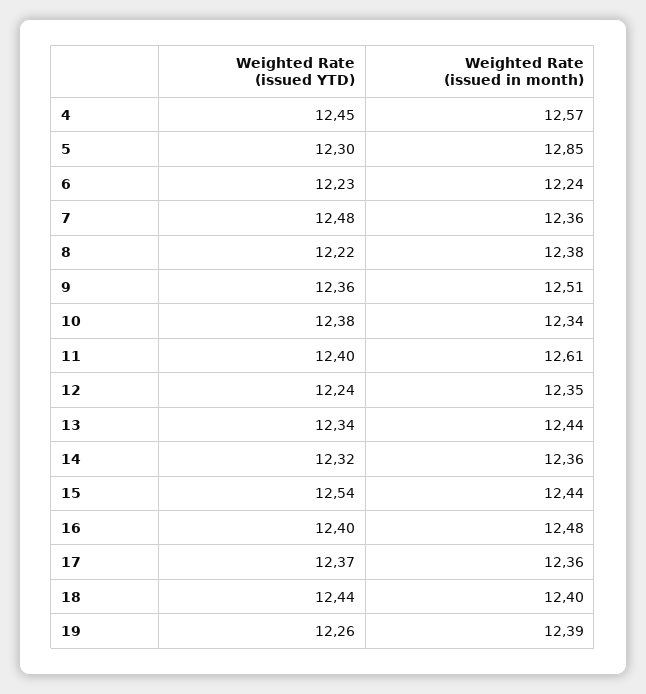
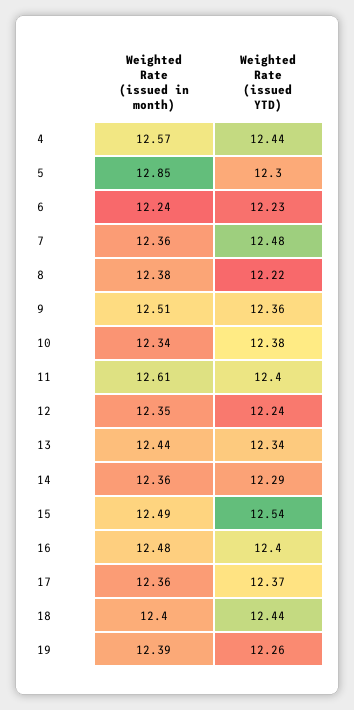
  {
    "Weighted Rate (issued YTD)": {
-     "4": 12.45,
+     "4": 12.44,
      "5": 12.3,
      "6": 12.23,
      "7": 12.48,
      "8": 12.22,
      "9": 12.36,
      "10": 12.38,
      "11": 12.4,
      "12": 12.24,
      "13": 12.34,
-     "14": 12.32,
+     "14": 12.29,
      "15": 12.54,
      "16": 12.4,
      "17": 12.37,
      "18": 12.44,
      "19": 12.26
    },
    "Weighted Rate (issued in month)": {
      "4": 12.57,
      "5": 12.85,
      "6": 12.24,
      "7": 12.36,
      "8": 12.38,
      "9": 12.51,
      "10": 12.34,
      "11": 12.61,
      "12": 12.35,
      "13": 12.44,
      "14": 12.36,
-     "15": 12.44,
+     "15": 12.49,
      "16": 12.48,
      "17": 12.36,
      "18": 12.4,
      "19": 12.39
    }
  }

